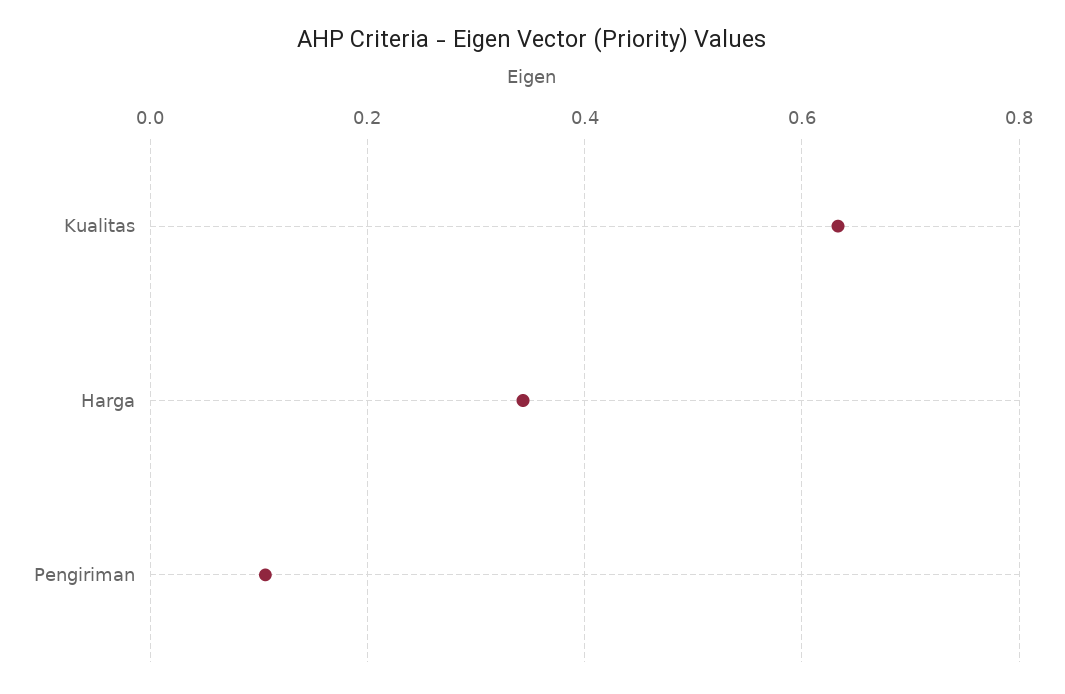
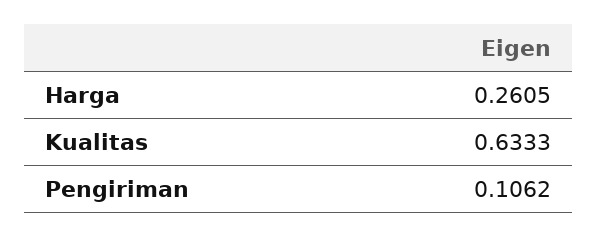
  {
    "Kualitas": 0.6333,
-   "Harga": 0.34,
+   "Harga": 0.2605,
    "Pengiriman": 0.1062
  }

